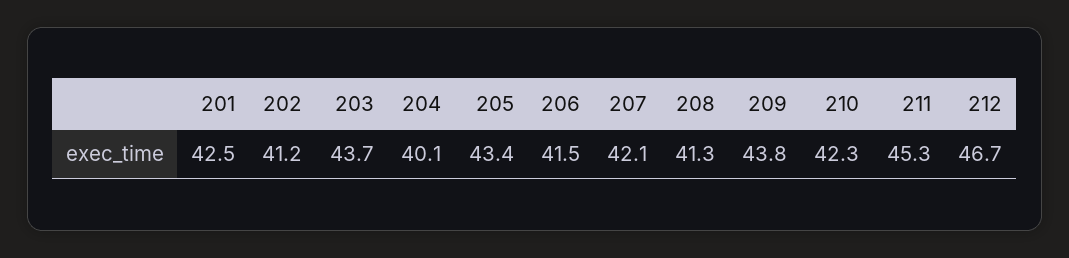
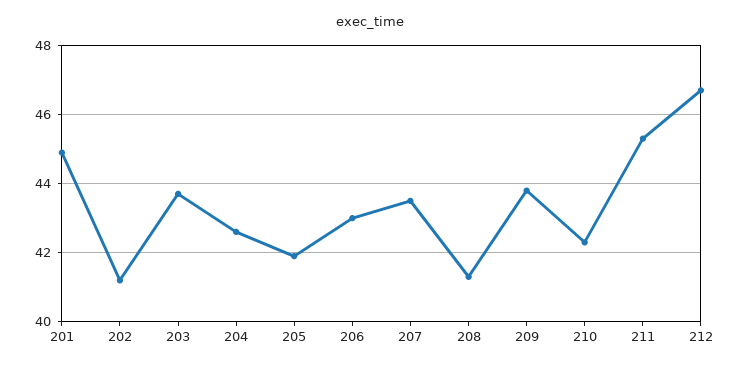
  {
-   "201": 42.5,
+   "201": 45,
    "202": 41.2,
    "203": 43.7,
-   "204": 40.1,
+   "204": 42.5,
-   "205": 43.4,
+   "205": 42,
-   "206": 41.5,
+   "206": 43,
-   "207": 42.1,
+   "207": 43.5,
    "208": 41.3,
    "209": 43.8,
    "210": 42.3,
    "211": 45.3,
    "212": 46.7
  }

